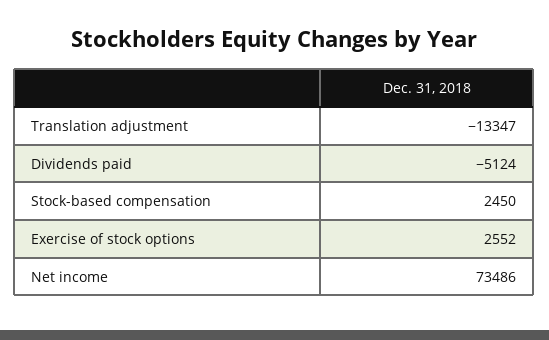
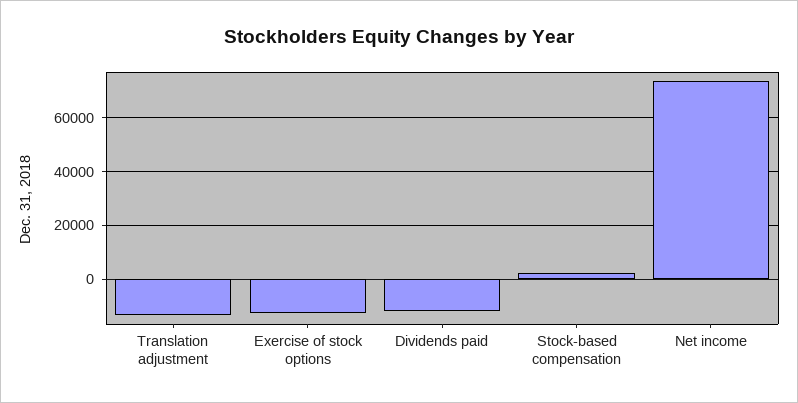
  {
    "Translation adjustment": -13347,
-   "Dividends paid": -5124,
+   "Dividends paid": -12500,
    "Stock-based compensation": 2450,
-   "Exercise of stock options": 2552,
+   "Exercise of stock options": -12500,
    "Net income": 73486
  }

